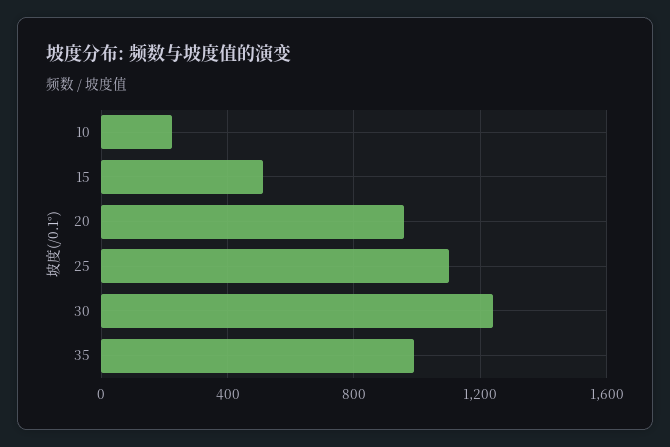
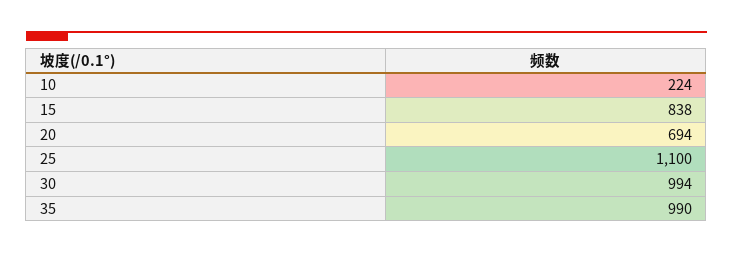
  {
    "10": 224,
-   "15": 500,
+   "15": 838,
-   "20": 950,
+   "20": 694,
    "25": 1100,
-   "30": 1250,
+   "30": 994,
    "35": 990
  }

